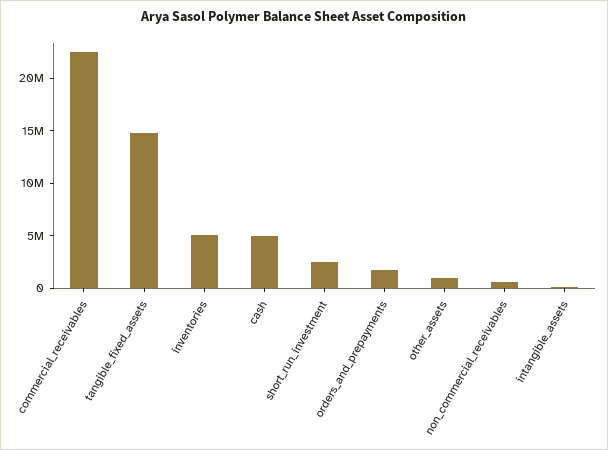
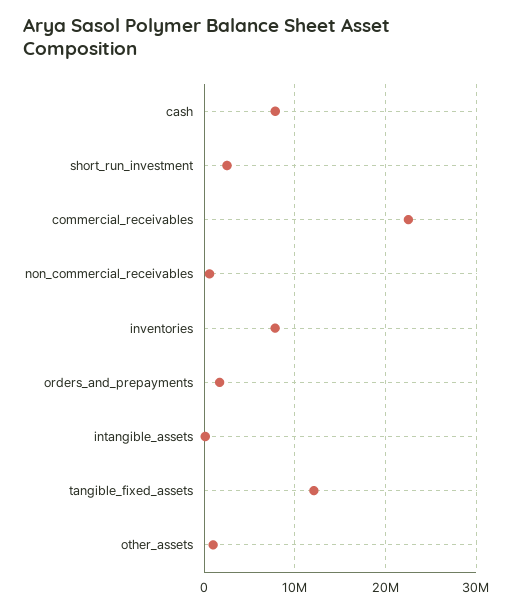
  {
    "commercial_receivables": 23000000,
-   "tangible_fixed_assets": 15000000,
+   "tangible_fixed_assets": 12000000,
-   "inventories": 5000000,
+   "inventories": 8000000,
-   "cash": 5000000,
+   "cash": 8000000,
    "short_run_investment": 3000000,
    "orders_and_prepayments": 2000000,
    "other_assets": 1000000,
    "non_commercial_receivables": 1000000,
    "intangible_assets": 0
  }

